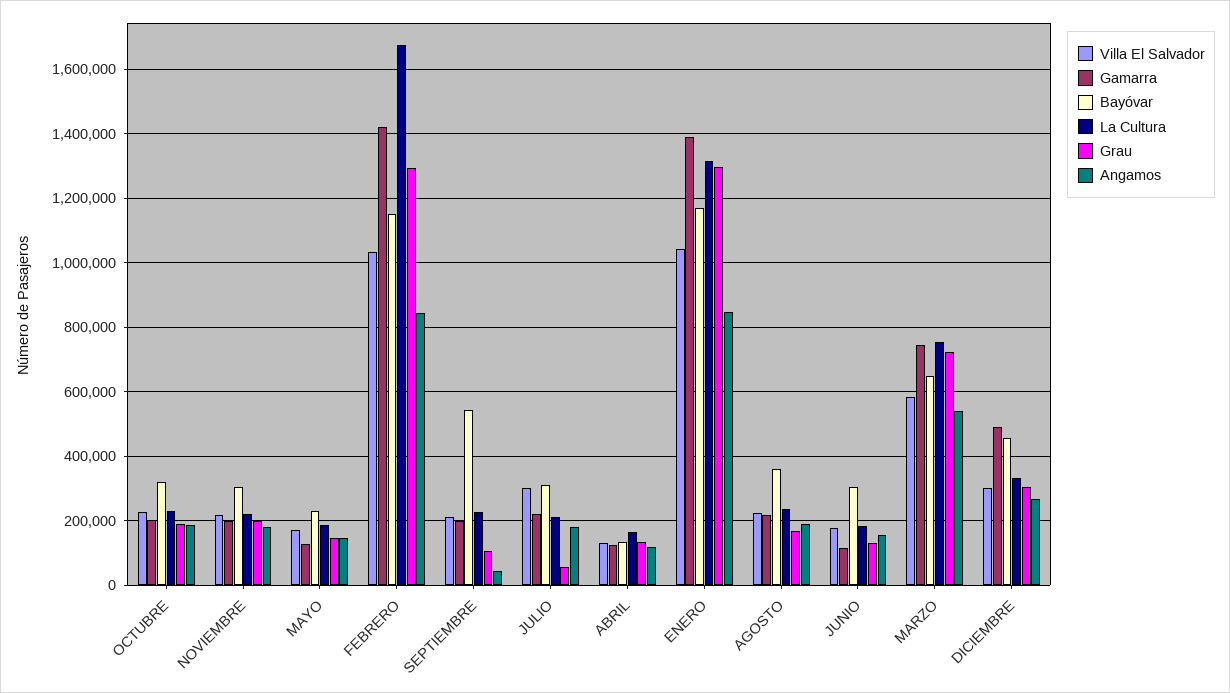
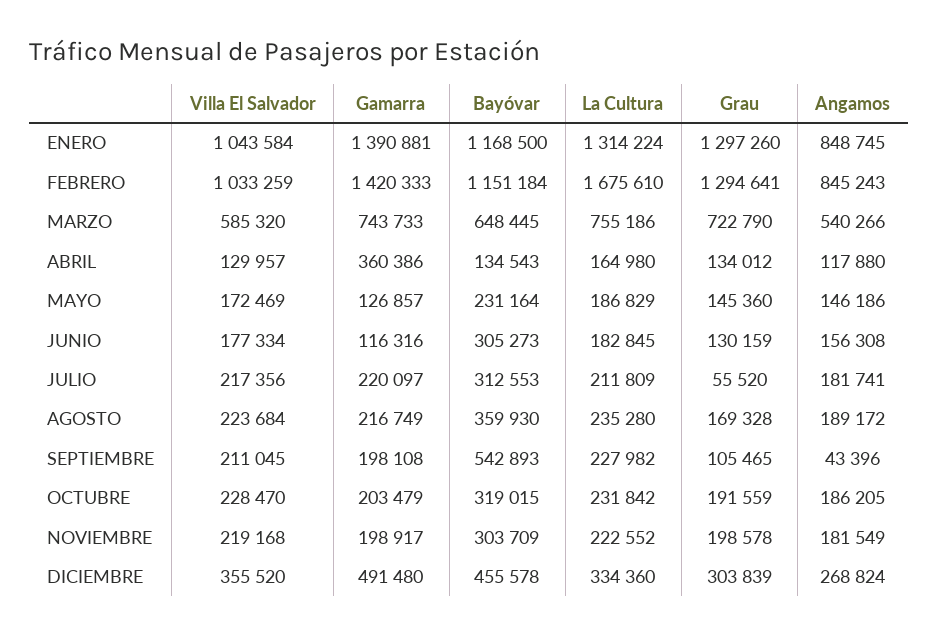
  {
    "Villa El Salvador": {
      "OCTUBRE": 228470,
      "NOVIEMBRE": 219168,
      "MAYO": 172469,
      "FEBRERO": 1033259,
      "SEPTIEMBRE": 211045,
-     "JULIO": 300000,
+     "JULIO": 217356,
      "ABRIL": 129957,
      "ENERO": 1043584,
      "AGOSTO": 223684,
      "JUNIO": 177334,
      "MARZO": 585320,
-     "DICIEMBRE": 300000
+     "DICIEMBRE": 355520
    },
    "Gamarra": {
      "OCTUBRE": 203479,
      "NOVIEMBRE": 198917,
      "MAYO": 126857,
      "FEBRERO": 1420333,
      "SEPTIEMBRE": 198108,
      "JULIO": 220097,
-     "ABRIL": 120000,
+     "ABRIL": 360386,
      "ENERO": 1390881,
      "AGOSTO": 216749,
      "JUNIO": 116316,
      "MARZO": 743733,
      "DICIEMBRE": 491480
    },
    "Bayóvar": {
      "OCTUBRE": 319015,
      "NOVIEMBRE": 303709,
      "MAYO": 231164,
      "FEBRERO": 1151184,
      "SEPTIEMBRE": 542893,
      "JULIO": 312553,
      "ABRIL": 134543,
      "ENERO": 1168500,
      "AGOSTO": 359930,
      "JUNIO": 305273,
      "MARZO": 648445,
      "DICIEMBRE": 455578
    },
    "La Cultura": {
      "OCTUBRE": 231842,
      "NOVIEMBRE": 222552,
      "MAYO": 186829,
      "FEBRERO": 1675610,
      "SEPTIEMBRE": 227982,
      "JULIO": 211809,
      "ABRIL": 164980,
      "ENERO": 1314224,
      "AGOSTO": 235280,
      "JUNIO": 182845,
      "MARZO": 755186,
      "DICIEMBRE": 334360
    },
    "Grau": {
      "OCTUBRE": 191559,
      "NOVIEMBRE": 198578,
      "MAYO": 145360,
      "FEBRERO": 1294641,
      "SEPTIEMBRE": 105465,
      "JULIO": 55520,
      "ABRIL": 134012,
      "ENERO": 1297260,
      "AGOSTO": 169328,
      "JUNIO": 130159,
      "MARZO": 722790,
      "DICIEMBRE": 303839
    },
    "Angamos": {
      "OCTUBRE": 186205,
      "NOVIEMBRE": 181549,
      "MAYO": 146186,
      "FEBRERO": 845243,
      "SEPTIEMBRE": 43396,
      "JULIO": 181741,
      "ABRIL": 117880,
      "ENERO": 848745,
      "AGOSTO": 189172,
      "JUNIO": 156308,
      "MARZO": 540266,
      "DICIEMBRE": 268824
    }
  }

